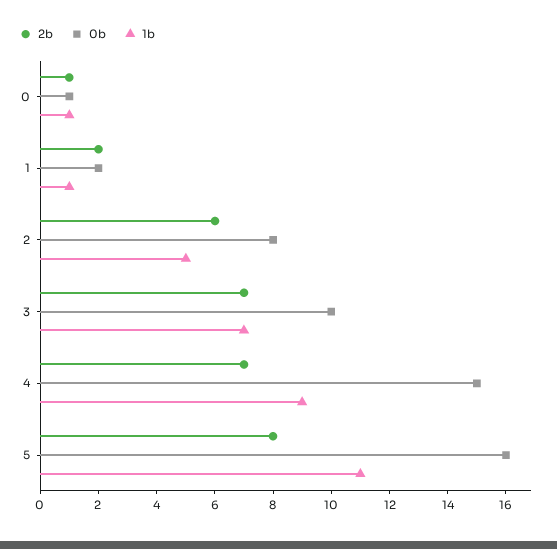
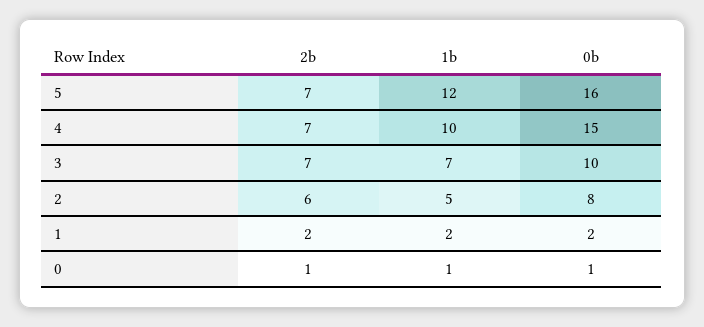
  {
    "2b": {
      "0": 1,
      "1": 2,
      "2": 6,
      "3": 7,
      "4": 7,
-     "5": 8
+     "5": 7
    },
    "0b": {
      "0": 1,
      "1": 2,
      "2": 8,
      "3": 10,
      "4": 15,
      "5": 16
    },
    "1b": {
      "0": 1,
-     "1": 1,
+     "1": 2,
      "2": 5,
      "3": 7,
-     "4": 9,
+     "4": 10,
-     "5": 11
+     "5": 12
    }
  }

